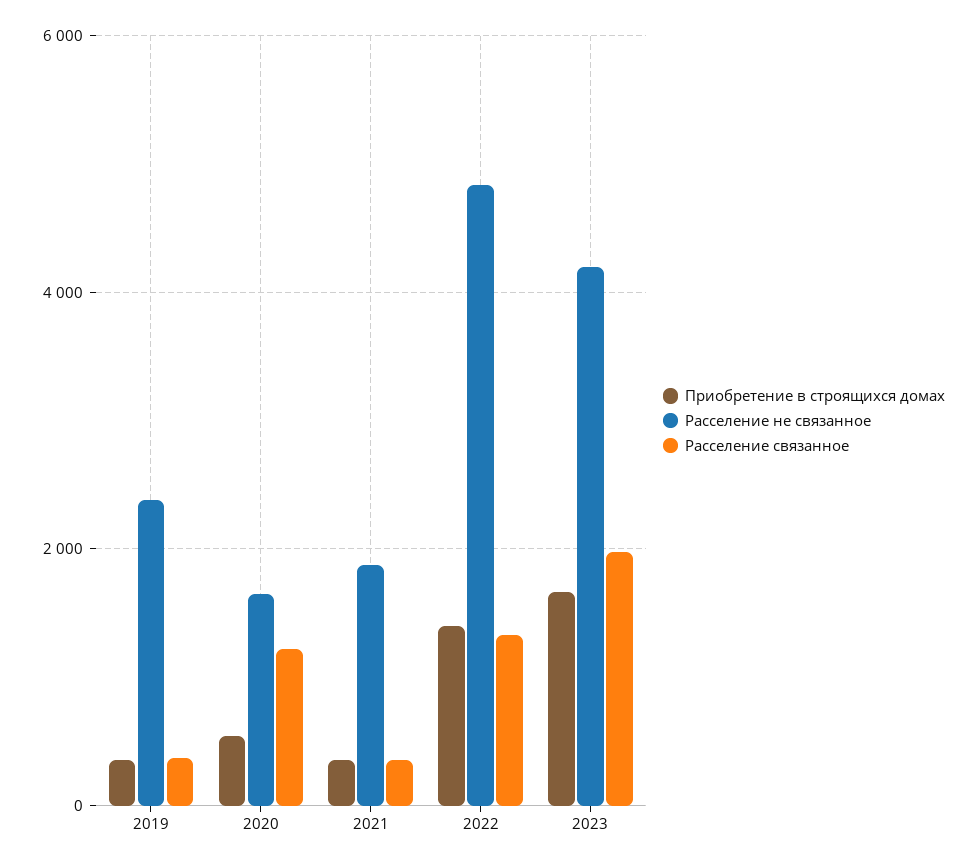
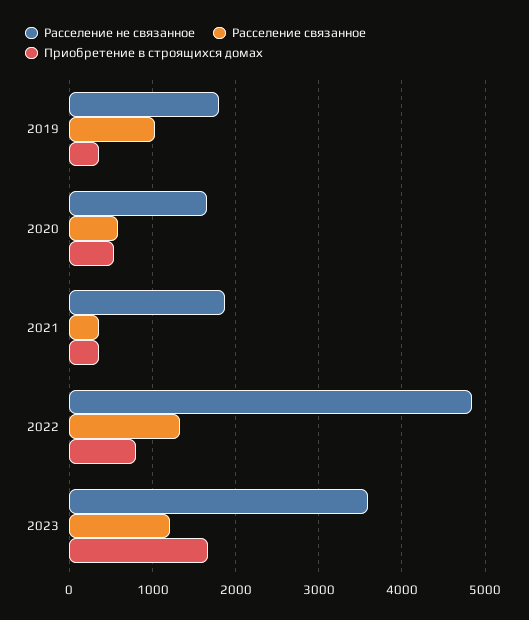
  {
    "Приобретение в строящихся домах": {
      "2019": 400,
      "2020": 500,
      "2021": 400,
-     "2022": 1400,
+     "2022": 800,
      "2023": 1700
    },
    "Расселение не связанное": {
-     "2019": 2400,
+     "2019": 1800,
      "2020": 1700,
      "2021": 1900,
      "2022": 4800,
-     "2023": 4200
+     "2023": 3600
    },
    "Расселение связанное": {
-     "2019": 400,
+     "2019": 1000,
-     "2020": 1200,
+     "2020": 600,
      "2021": 400,
      "2022": 1300,
-     "2023": 2000
+     "2023": 1200
    }
  }

